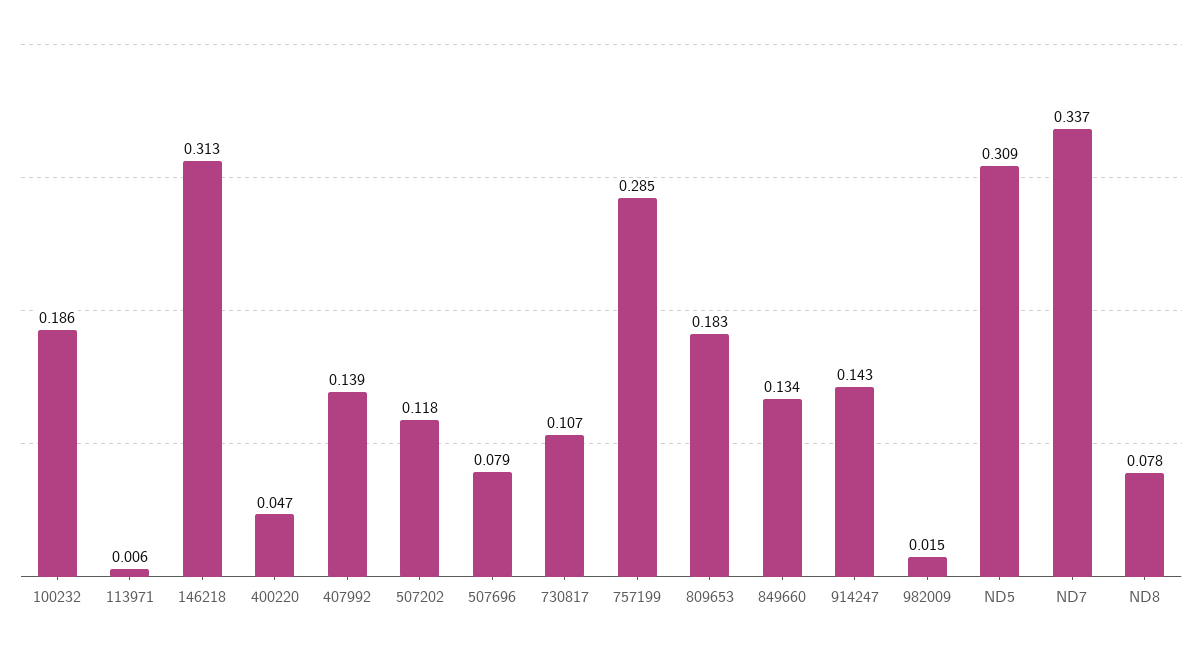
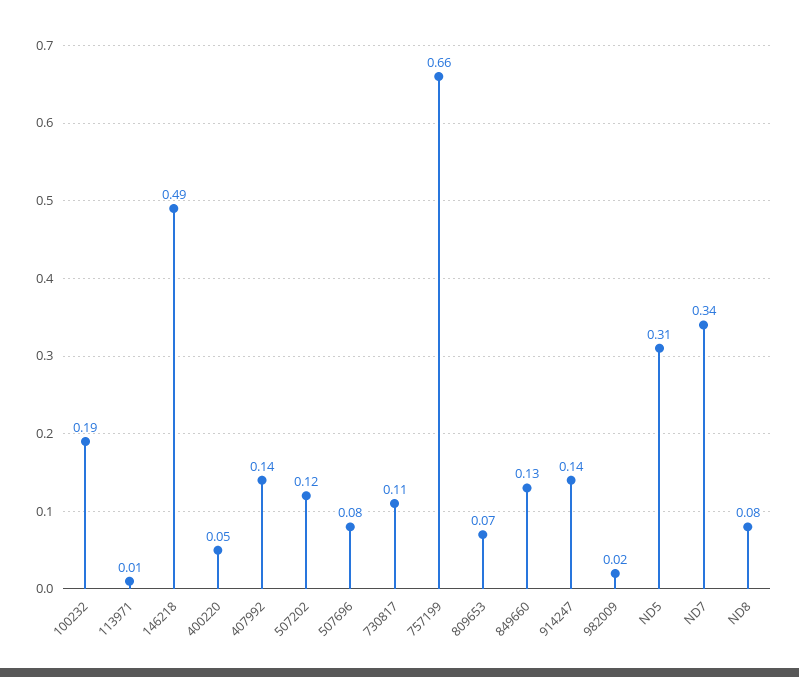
  {
    "100232": 0.186,
    "113971": 0.006,
-   "146218": 0.313,
+   "146218": 0.49,
    "400220": 0.047,
    "407992": 0.139,
    "507202": 0.118,
    "507696": 0.079,
    "730817": 0.107,
-   "757199": 0.285,
+   "757199": 0.66,
-   "809653": 0.183,
+   "809653": 0.07,
    "849660": 0.134,
    "914247": 0.143,
    "982009": 0.015,
    "ND5": 0.309,
    "ND7": 0.337,
    "ND8": 0.078
  }

